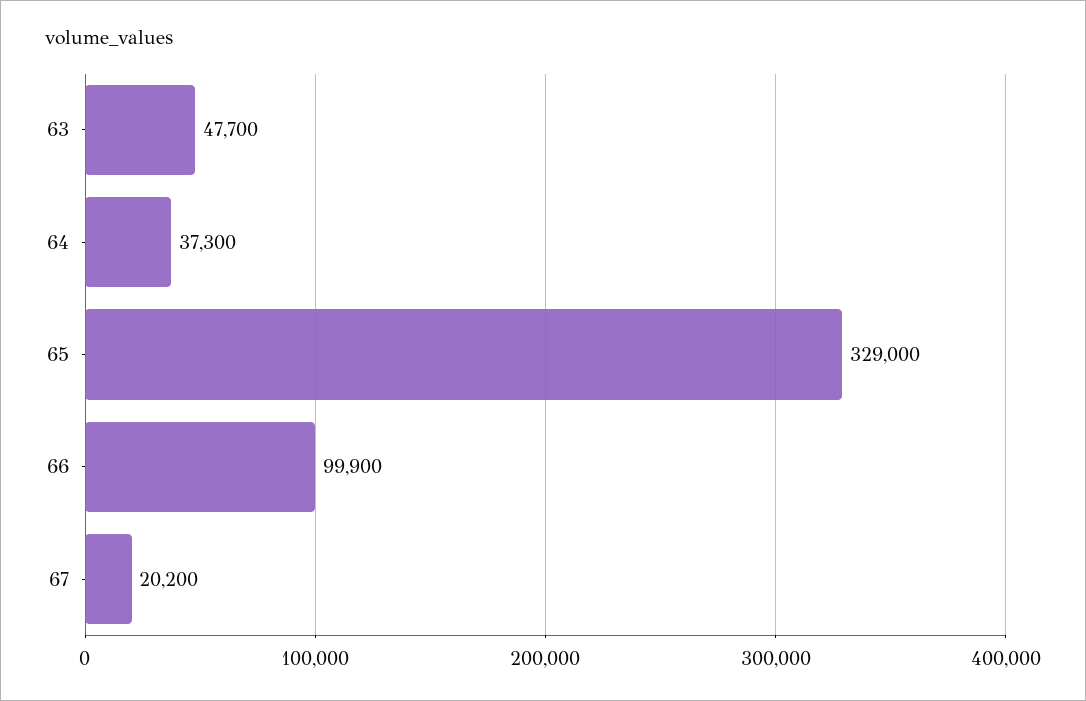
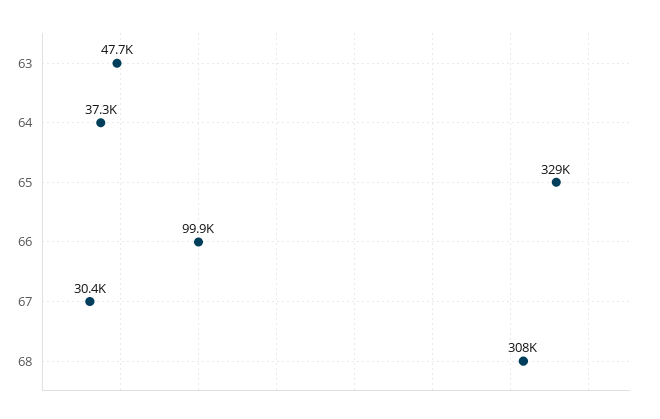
  {
    "63": 47700,
    "64": 37300,
    "65": 329000,
    "66": 99900,
-   "67": 20200
+   "67": 30400,
+   "68": 308000
  }

